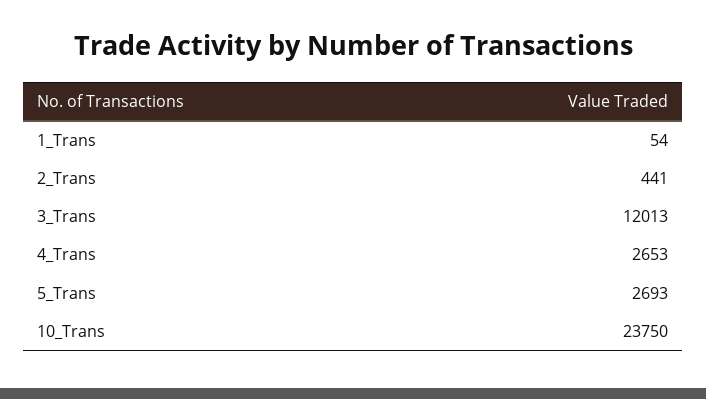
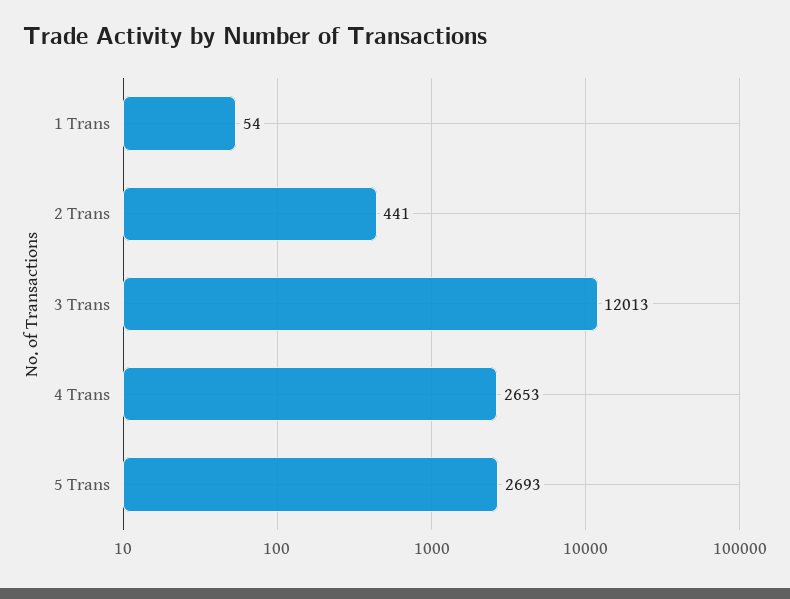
  {
    "1_Trans": 54,
    "2_Trans": 441,
    "3_Trans": 12013,
    "4_Trans": 2653,
-   "5_Trans": 2693,
+   "5_Trans": 2693
-   "10_Trans": 23750
  }

